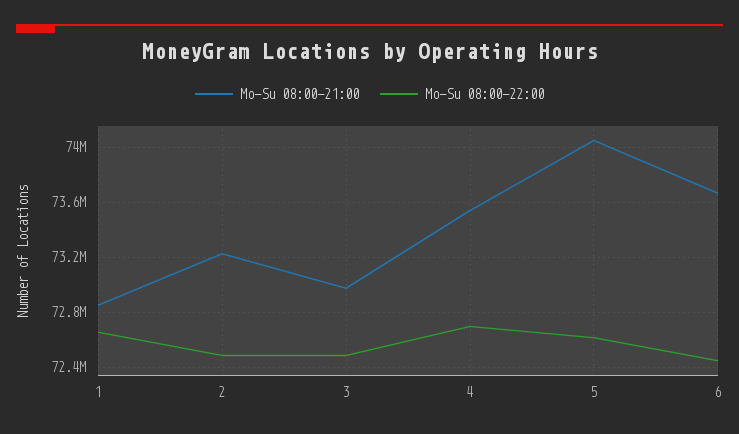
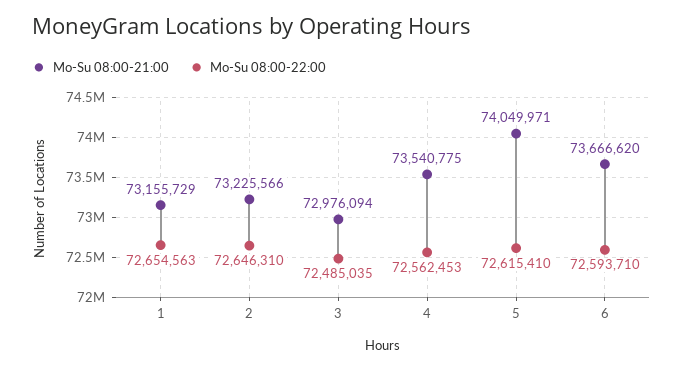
  {
    "Mo-Su 08:00-21:00": {
-     "1": 72850000,
+     "1": 73155729,
      "2": 73225566,
      "3": 72976094,
      "4": 73540775,
      "5": 74049971,
      "6": 73666620
    },
    "Mo-Su 08:00-22:00": {
      "1": 72654563,
-     "2": 72500000,
+     "2": 72646310,
      "3": 72485035,
-     "4": 72700000,
+     "4": 72562453,
      "5": 72615410,
-     "6": 72450000
+     "6": 72593710
    }
  }

